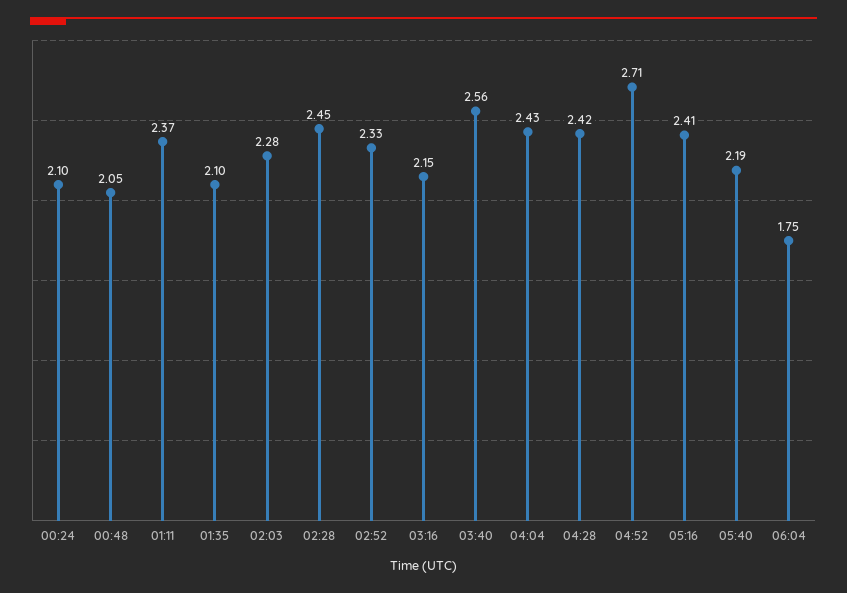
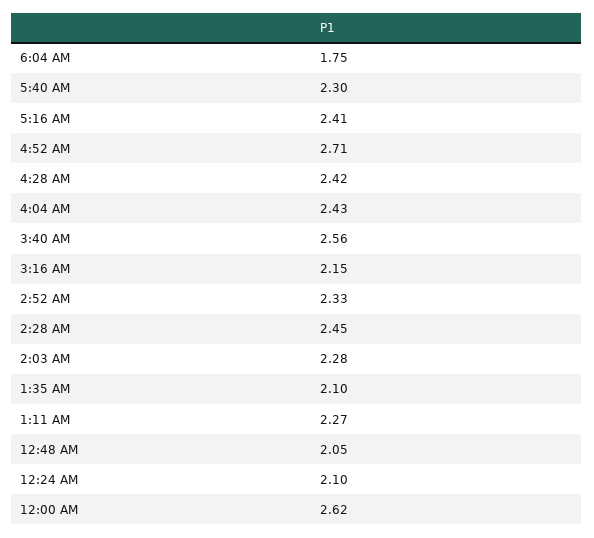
  {
    "00:24": 2.1,
    "00:48": 2.05,
-   "01:11": 2.37,
+   "01:11": 2.27,
    "01:35": 2.1,
    "02:03": 2.28,
    "02:28": 2.45,
    "02:52": 2.33,
    "03:16": 2.15,
    "03:40": 2.56,
    "04:04": 2.43,
    "04:28": 2.42,
    "04:52": 2.71,
    "05:16": 2.41,
-   "05:40": 2.19,
+   "05:40": 2.3,
-   "06:04": 1.75
+   "06:04": 1.75,
+   "12:00 AM": 2.62
  }

